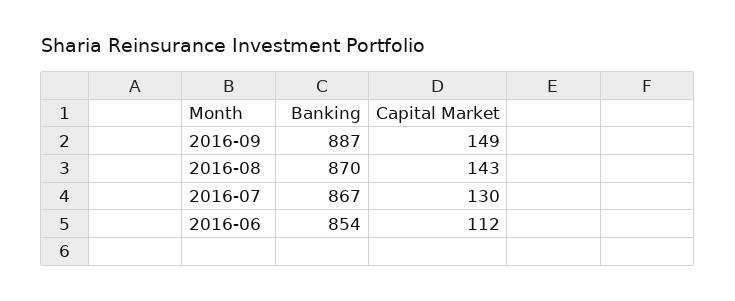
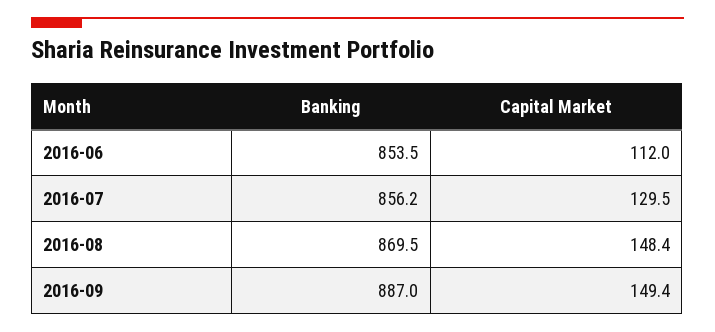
  {
    "Banking": {
      "2016-09": 887,
      "2016-08": 869.5,
-     "2016-07": 867,
+     "2016-07": 856.2,
      "2016-06": 853.5
    },
    "Capital Market": {
      "2016-09": 149.4,
-     "2016-08": 143,
+     "2016-08": 148.4,
      "2016-07": 129.5,
      "2016-06": 112
    }
  }

